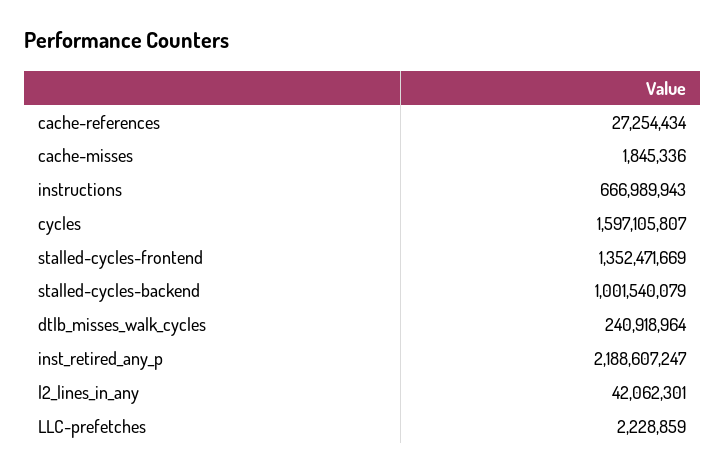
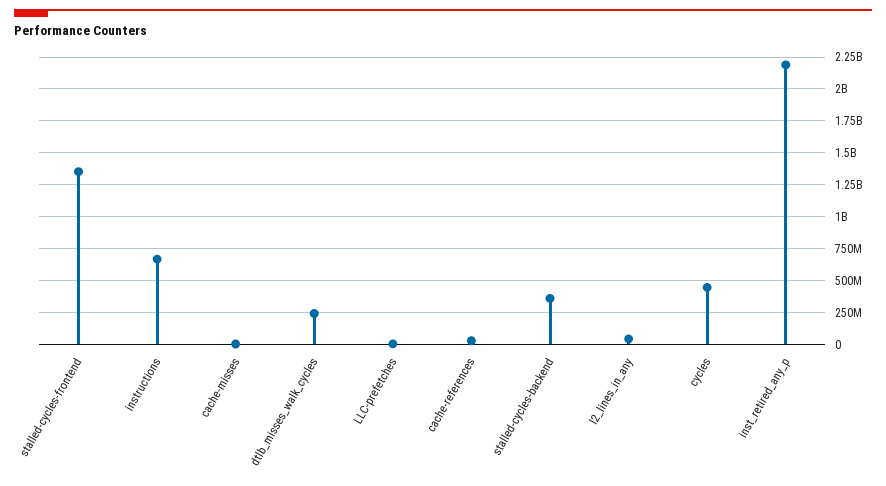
  {
    "cache-references": 27254434,
    "cache-misses": 1845336,
    "instructions": 666989943,
-   "cycles": 1597105807,
+   "cycles": 450000000,
    "stalled-cycles-frontend": 1352471669,
-   "stalled-cycles-backend": 1001540079,
+   "stalled-cycles-backend": 350000000,
    "dtlb_misses_walk_cycles": 240918964,
    "inst_retired_any_p": 2188607247,
    "l2_lines_in_any": 42062301,
    "LLC-prefetches": 2228859
  }

